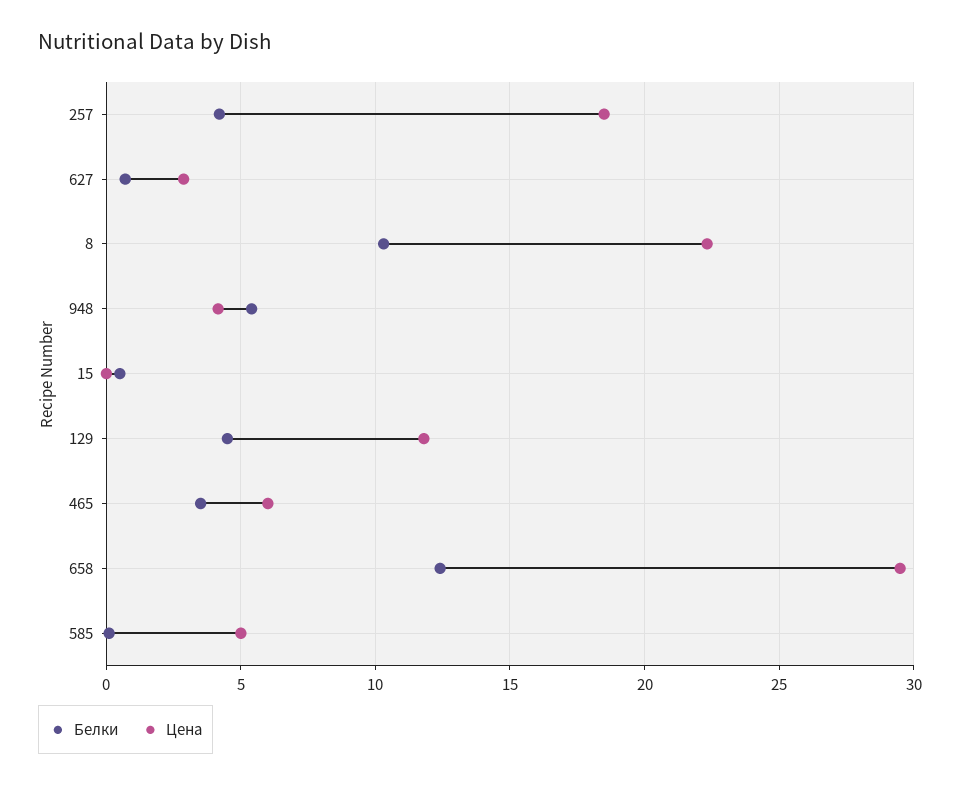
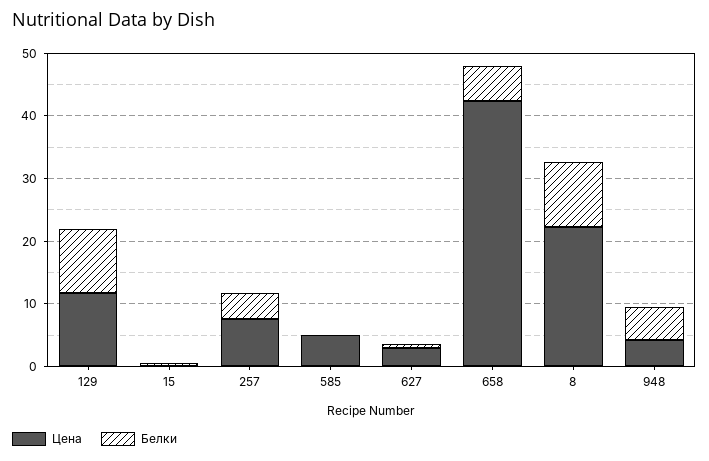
  {
    "Белки": {
      "257": 4,
      "627": 0.5,
      "8": 10.5,
      "948": 5.5,
      "15": 0.5,
-     "129": 4.5,
+     "129": 10,
-     "465": 3.5,
-     "658": 12.5,
+     "658": 6,
      "585": 0
    },
    "Цена": {
-     "257": 18.5,
+     "257": 8,
      "627": 3,
      "8": 22.5,
      "948": 4,
      "15": 0,
      "129": 12,
-     "465": 6,
-     "658": 29.5,
+     "658": 42,
      "585": 5
    }
  }

